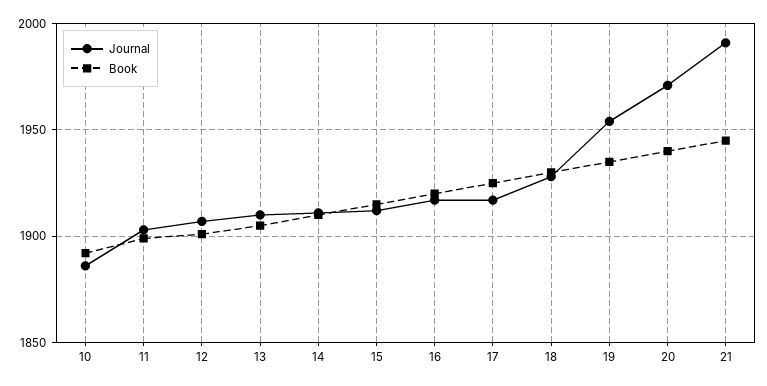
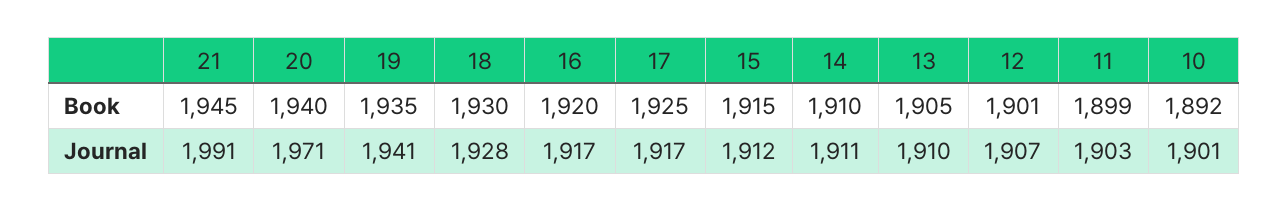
  {
    "Journal": {
-     "10": 1885,
+     "10": 1901,
      "11": 1903,
      "12": 1907,
      "13": 1910,
      "14": 1911,
      "15": 1912,
      "16": 1917,
      "17": 1917,
      "18": 1928,
-     "19": 1955,
+     "19": 1941,
      "20": 1971,
      "21": 1991
    },
    "Book": {
      "10": 1892,
      "11": 1899,
      "12": 1901,
      "13": 1905,
      "14": 1910,
      "15": 1915,
      "16": 1920,
      "17": 1925,
      "18": 1930,
      "19": 1935,
      "20": 1940,
      "21": 1945
    }
  }

